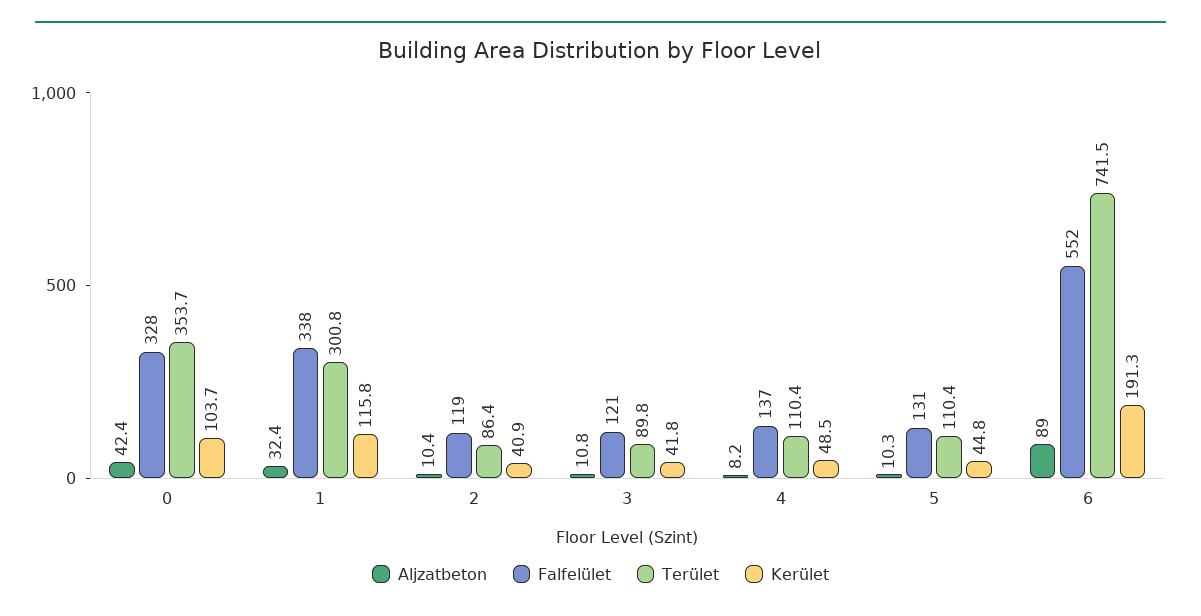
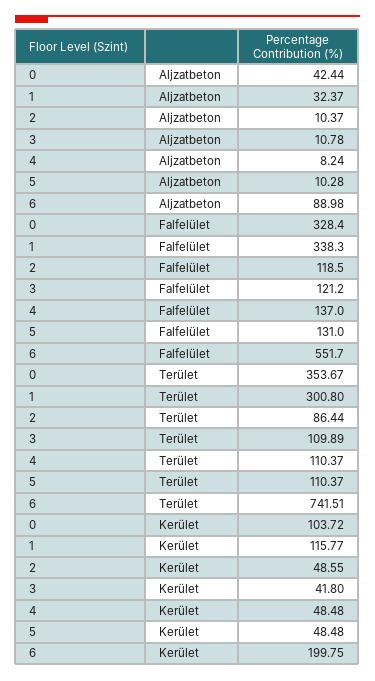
  {
    "Aljzatbeton": {
      "0": 42.44,
      "1": 32.37,
      "2": 10.37,
      "3": 10.78,
      "4": 8.24,
      "5": 10.28,
      "6": 88.98
    },
    "Falfelület": {
      "0": 328.4,
      "1": 338.3,
      "2": 118.5,
      "3": 121.2,
      "4": 137,
      "5": 131,
      "6": 551.7
    },
    "Terület": {
      "0": 353.67,
      "1": 300.8,
      "2": 86.44,
-     "3": 89.8,
+     "3": 109.89,
      "4": 110.37,
      "5": 110.37,
      "6": 741.51
    },
    "Kerület": {
      "0": 103.72,
      "1": 115.77,
-     "2": 40.9,
+     "2": 48.55,
      "3": 41.8,
      "4": 48.48,
-     "5": 44.8,
+     "5": 48.48,
-     "6": 191.3
+     "6": 199.75
    }
  }

